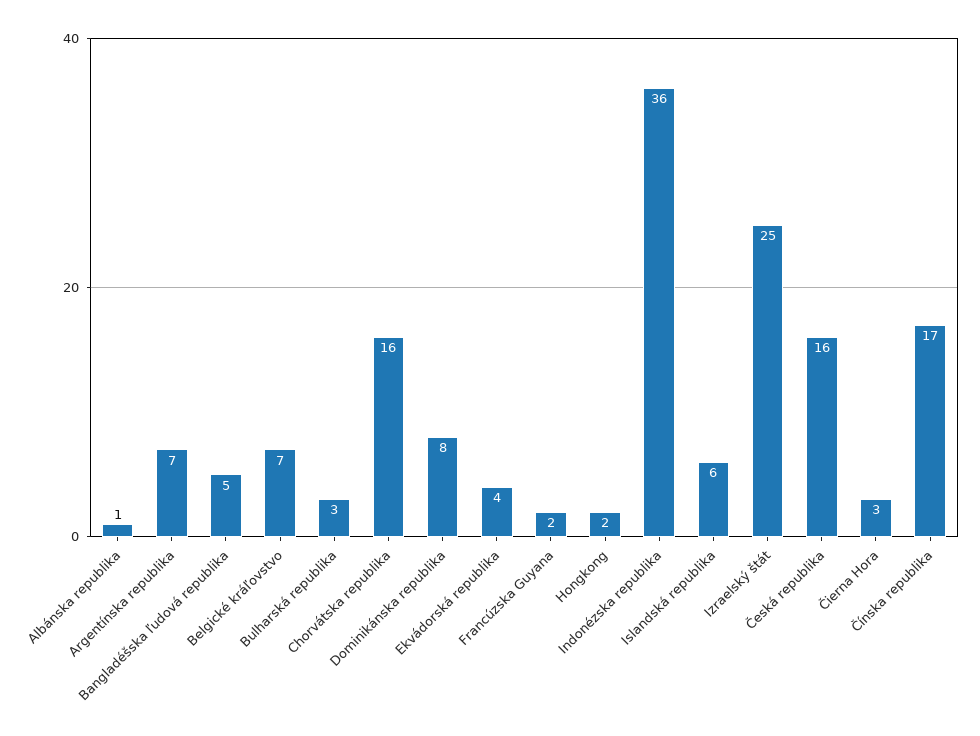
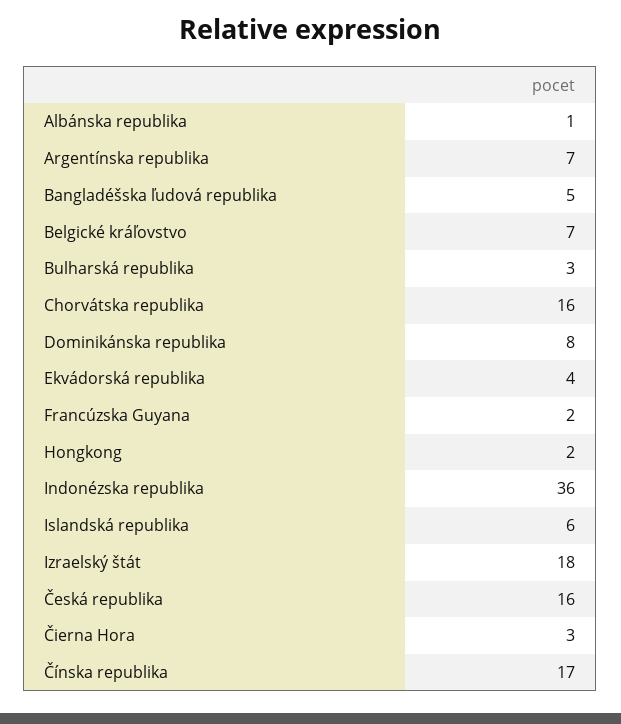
  {
    "Albánska republika": 1,
    "Argentínska republika": 7,
    "Bangladéšska ľudová republika": 5,
    "Belgické kráľovstvo": 7,
    "Bulharská republika": 3,
    "Chorvátska republika": 16,
    "Dominikánska republika": 8,
    "Ekvádorská republika": 4,
    "Francúzska Guyana": 2,
    "Hongkong": 2,
    "Indonézska republika": 36,
    "Islandská republika": 6,
-   "Izraelský štát": 25,
+   "Izraelský štát": 18,
    "Česká republika": 16,
    "Čierna Hora": 3,
    "Čínska republika": 17
  }

